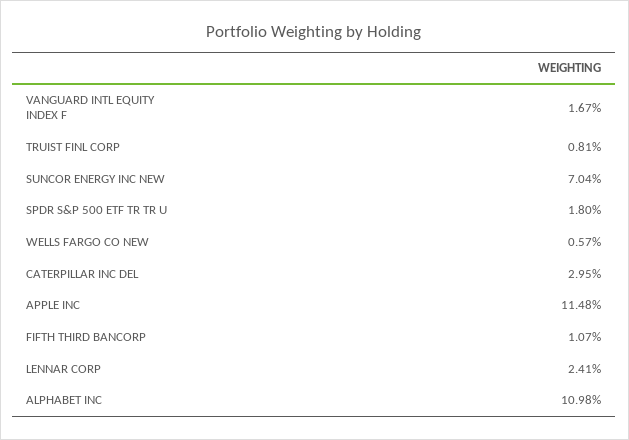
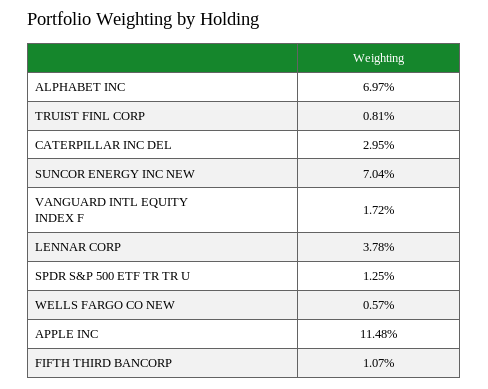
  {
-   "VANGUARD INTL EQUITY INDEX F": 1.67,
+   "VANGUARD INTL EQUITY INDEX F": 1.72,
    "TRUIST FINL CORP": 0.81,
    "SUNCOR ENERGY INC NEW": 7.04,
-   "SPDR S&P 500 ETF TR TR U": 1.8,
+   "SPDR S&P 500 ETF TR TR U": 1.25,
    "WELLS FARGO CO NEW": 0.57,
    "CATERPILLAR INC DEL": 2.95,
    "APPLE INC": 11.48,
    "FIFTH THIRD BANCORP": 1.07,
-   "LENNAR CORP": 2.41,
+   "LENNAR CORP": 3.78,
-   "ALPHABET INC": 10.98
+   "ALPHABET INC": 6.97
  }

